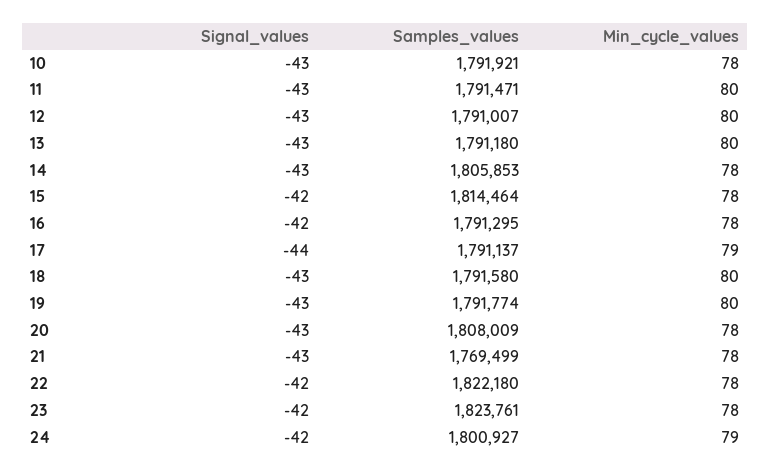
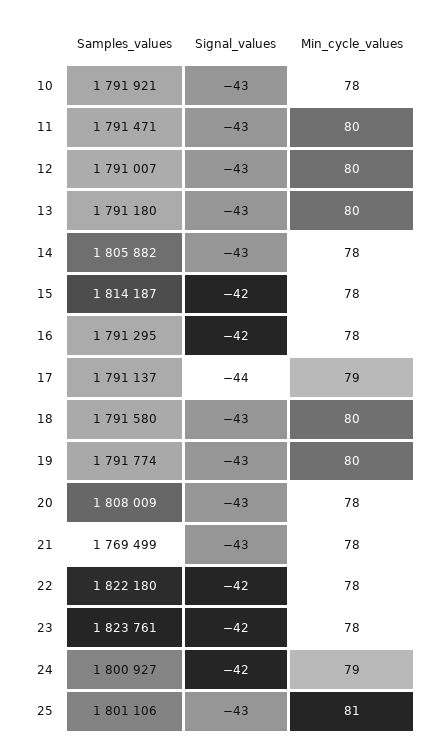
  {
    "Signal_values": {
      "10": -43,
      "11": -43,
      "12": -43,
      "13": -43,
      "14": -43,
      "15": -42,
      "16": -42,
      "17": -44,
      "18": -43,
      "19": -43,
      "20": -43,
      "21": -43,
      "22": -42,
      "23": -42,
-     "24": -42
+     "24": -42,
+     "25": -43
    },
    "Samples_values": {
      "10": 1791921,
      "11": 1791471,
      "12": 1791007,
      "13": 1791180,
-     "14": 1805853,
+     "14": 1805882,
-     "15": 1814464,
+     "15": 1814187,
      "16": 1791295,
      "17": 1791137,
      "18": 1791580,
      "19": 1791774,
      "20": 1808009,
      "21": 1769499,
      "22": 1822180,
      "23": 1823761,
-     "24": 1800927
+     "24": 1800927,
+     "25": 1801106
    },
    "Min_cycle_values": {
      "10": 78,
      "11": 80,
      "12": 80,
      "13": 80,
      "14": 78,
      "15": 78,
      "16": 78,
      "17": 79,
      "18": 80,
      "19": 80,
      "20": 78,
      "21": 78,
      "22": 78,
      "23": 78,
-     "24": 79
+     "24": 79,
+     "25": 81
    }
  }

